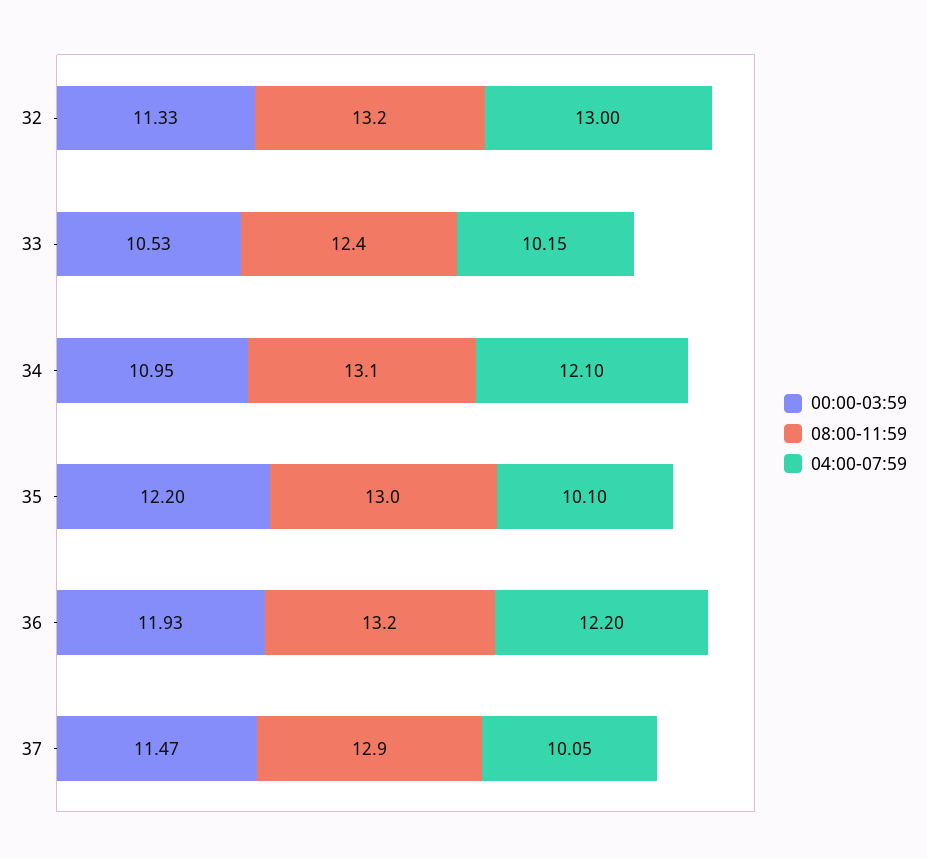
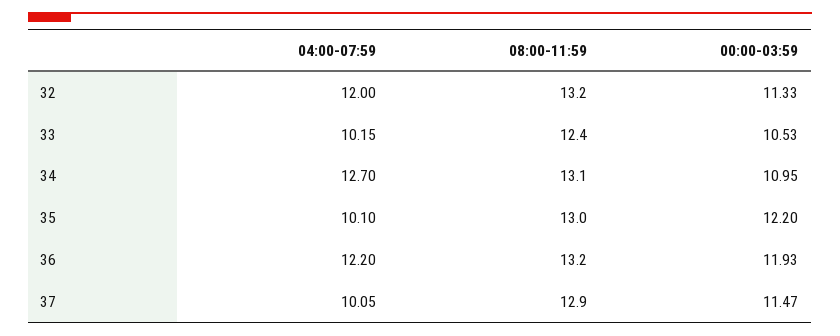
  {
    "00:00-03:59": {
      "32": 11.33,
      "33": 10.53,
      "34": 10.95,
      "35": 12.2,
      "36": 11.93,
      "37": 11.47
    },
    "08:00-11:59": {
      "32": 13.2,
      "33": 12.4,
      "34": 13.1,
      "35": 13,
      "36": 13.2,
      "37": 12.9
    },
    "04:00-07:59": {
-     "32": 13,
+     "32": 12,
      "33": 10.15,
-     "34": 12.1,
+     "34": 12.7,
      "35": 10.1,
      "36": 12.2,
      "37": 10.05
    }
  }

